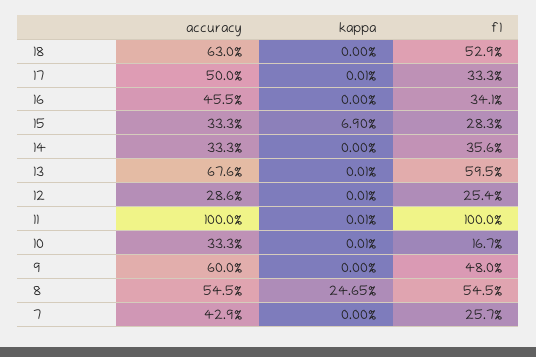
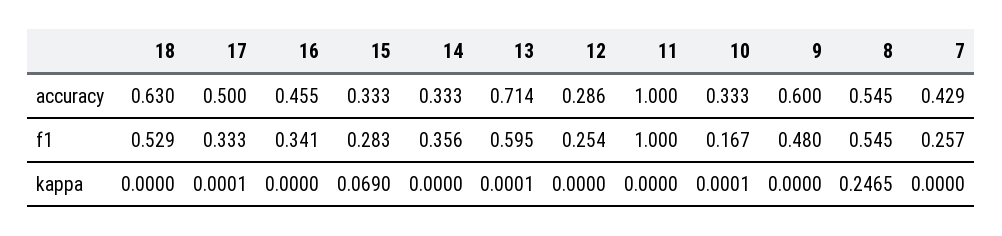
  {
    "accuracy": {
      "18": 0.63,
      "17": 0.5,
      "16": 0.455,
      "15": 0.333,
      "14": 0.333,
-     "13": 0.676,
+     "13": 0.714,
      "12": 0.286,
      "11": 1,
      "10": 0.333,
      "9": 0.6,
      "8": 0.545,
      "7": 0.429
    },
    "kappa": {
      "18": 0,
      "17": 0.0001,
      "16": 0,
      "15": 0.069,
      "14": 0,
      "13": 0.0001,
-     "12": 0.0001,
+     "12": 0,
-     "11": 0.0001,
+     "11": 0,
      "10": 0.0001,
      "9": 0,
      "8": 0.2465,
      "7": 0
    },
    "f1": {
      "18": 0.529,
      "17": 0.333,
      "16": 0.341,
      "15": 0.283,
      "14": 0.356,
      "13": 0.595,
      "12": 0.254,
      "11": 1,
      "10": 0.167,
      "9": 0.48,
      "8": 0.545,
      "7": 0.257
    }
  }

